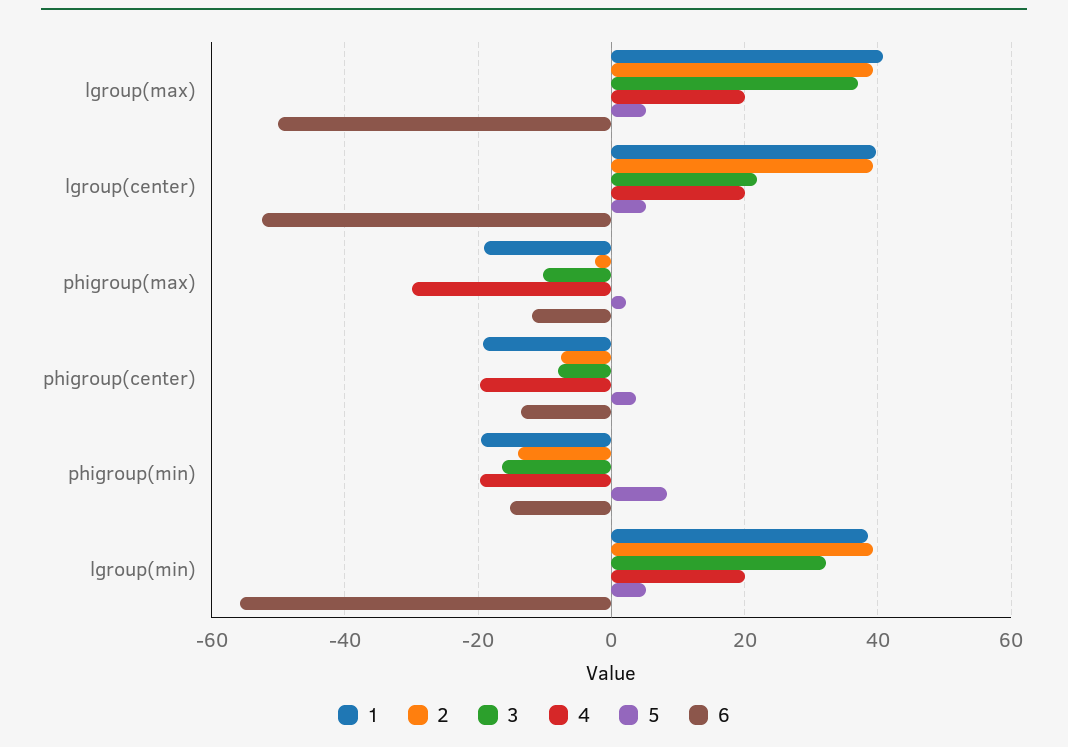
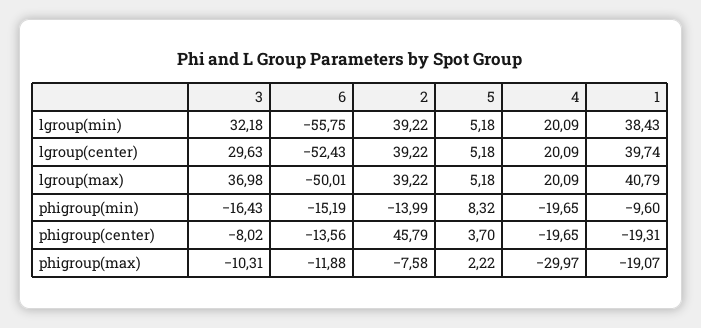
  {
    "1": {
      "lgroup(max)": 40.79,
      "lgroup(center)": 39.74,
      "phigroup(max)": -19.07,
      "phigroup(center)": -19.31,
-     "phigroup(min)": -20,
+     "phigroup(min)": -9.6,
      "lgroup(min)": 38.43
    },
    "2": {
      "lgroup(max)": 39.22,
      "lgroup(center)": 39.22,
-     "phigroup(max)": -2,
+     "phigroup(max)": -7.58,
-     "phigroup(center)": -8,
+     "phigroup(center)": 45.79,
      "phigroup(min)": -13.99,
      "lgroup(min)": 39.22
    },
    "3": {
      "lgroup(max)": 36.98,
-     "lgroup(center)": 22,
+     "lgroup(center)": 29.63,
      "phigroup(max)": -10.31,
      "phigroup(center)": -8.02,
      "phigroup(min)": -16.43,
      "lgroup(min)": 32.18
    },
    "4": {
      "lgroup(max)": 20.09,
      "lgroup(center)": 20.09,
      "phigroup(max)": -29.97,
      "phigroup(center)": -19.65,
      "phigroup(min)": -19.65,
      "lgroup(min)": 20.09
    },
    "5": {
      "lgroup(max)": 5.18,
      "lgroup(center)": 5.18,
      "phigroup(max)": 2.22,
      "phigroup(center)": 3.7,
      "phigroup(min)": 8.32,
      "lgroup(min)": 5.18
    },
    "6": {
      "lgroup(max)": -50.01,
      "lgroup(center)": -52.43,
      "phigroup(max)": -11.88,
      "phigroup(center)": -13.56,
      "phigroup(min)": -15.19,
      "lgroup(min)": -55.75
    }
  }

